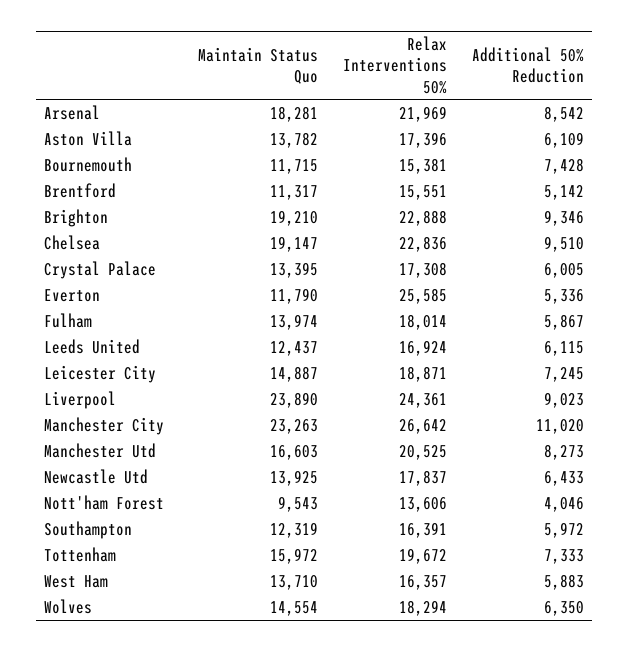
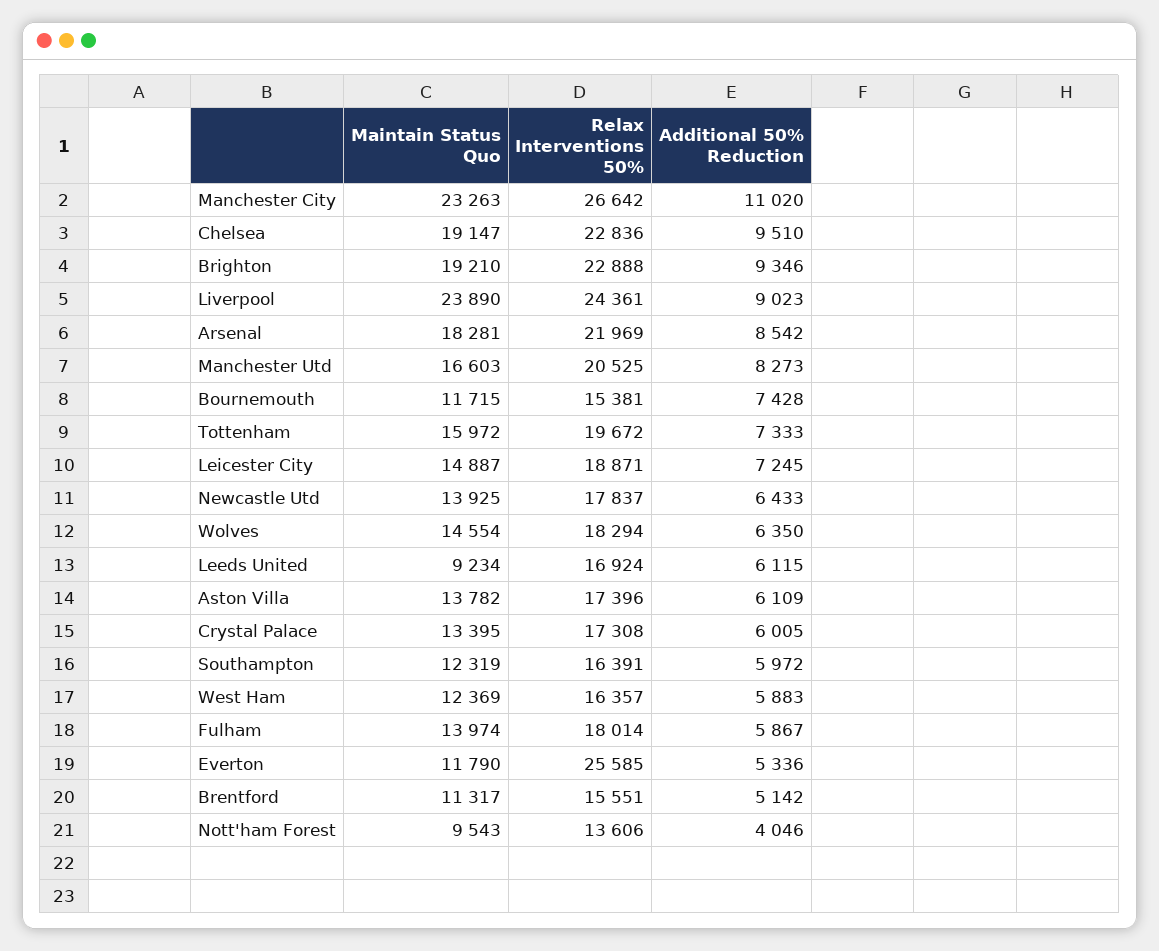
  {
    "Maintain Status Quo": {
      "Arsenal": 18281,
      "Aston Villa": 13782,
      "Bournemouth": 11715,
      "Brentford": 11317,
      "Brighton": 19210,
      "Chelsea": 19147,
      "Crystal Palace": 13395,
      "Everton": 11790,
      "Fulham": 13974,
-     "Leeds United": 12437,
+     "Leeds United": 9234,
      "Leicester City": 14887,
      "Liverpool": 23890,
      "Manchester City": 23263,
      "Manchester Utd": 16603,
      "Newcastle Utd": 13925,
      "Nott'ham Forest": 9543,
      "Southampton": 12319,
      "Tottenham": 15972,
-     "West Ham": 13710,
+     "West Ham": 12369,
      "Wolves": 14554
    },
    "Relax Interventions 50%": {
      "Arsenal": 21969,
      "Aston Villa": 17396,
      "Bournemouth": 15381,
      "Brentford": 15551,
      "Brighton": 22888,
      "Chelsea": 22836,
      "Crystal Palace": 17308,
      "Everton": 25585,
      "Fulham": 18014,
      "Leeds United": 16924,
      "Leicester City": 18871,
      "Liverpool": 24361,
      "Manchester City": 26642,
      "Manchester Utd": 20525,
      "Newcastle Utd": 17837,
      "Nott'ham Forest": 13606,
      "Southampton": 16391,
      "Tottenham": 19672,
      "West Ham": 16357,
      "Wolves": 18294
    },
    "Additional 50% Reduction": {
      "Arsenal": 8542,
      "Aston Villa": 6109,
      "Bournemouth": 7428,
      "Brentford": 5142,
      "Brighton": 9346,
      "Chelsea": 9510,
      "Crystal Palace": 6005,
      "Everton": 5336,
      "Fulham": 5867,
      "Leeds United": 6115,
      "Leicester City": 7245,
      "Liverpool": 9023,
      "Manchester City": 11020,
      "Manchester Utd": 8273,
      "Newcastle Utd": 6433,
      "Nott'ham Forest": 4046,
      "Southampton": 5972,
      "Tottenham": 7333,
      "West Ham": 5883,
      "Wolves": 6350
    }
  }

